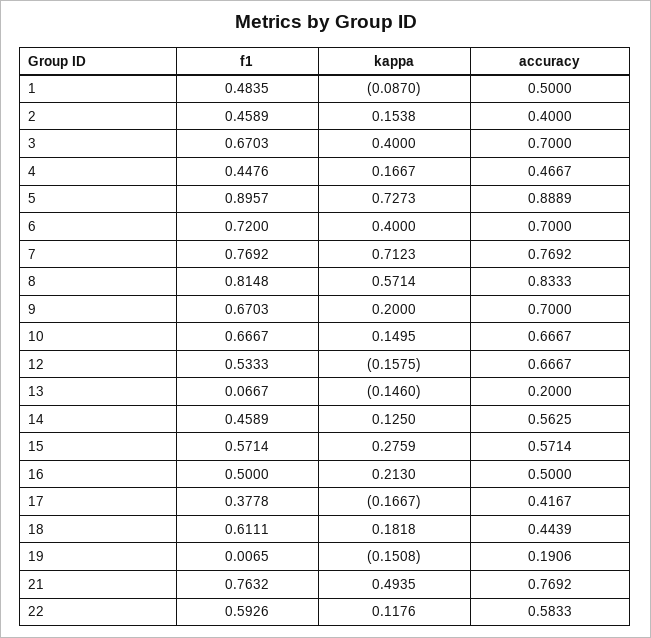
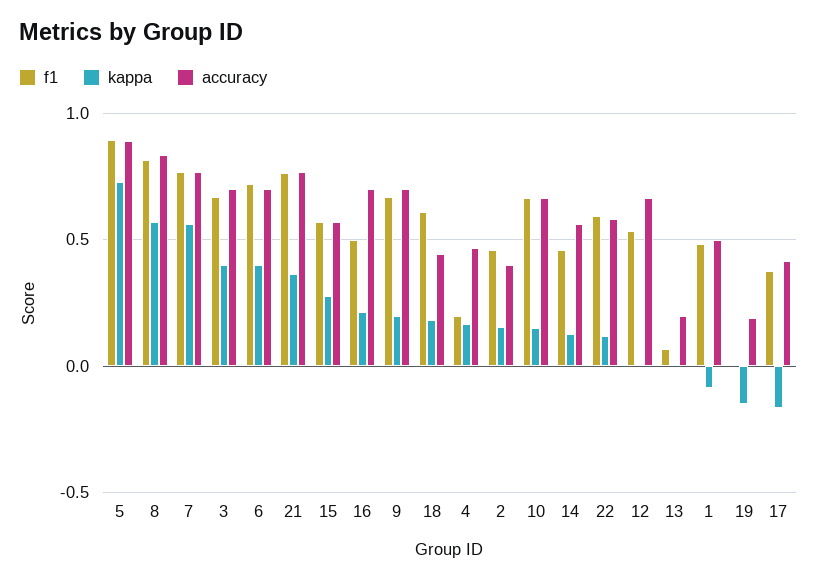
  {
    "f1": {
      "1": 0.4835,
      "2": 0.4589,
      "3": 0.6703,
-     "4": 0.4476,
+     "4": 0.2,
      "5": 0.8957,
      "6": 0.72,
      "7": 0.7692,
      "8": 0.8148,
      "9": 0.6703,
      "10": 0.6667,
      "12": 0.5333,
      "13": 0.0667,
      "14": 0.4589,
      "15": 0.5714,
      "16": 0.5,
      "17": 0.3778,
      "18": 0.6111,
      "19": 0.0065,
      "21": 0.7632,
      "22": 0.5926
    },
    "kappa": {
      "1": -0.087,
      "2": 0.1538,
      "3": 0.4,
      "4": 0.1667,
      "5": 0.7273,
      "6": 0.4,
-     "7": 0.7123,
+     "7": 0.55,
      "8": 0.5714,
      "9": 0.2,
      "10": 0.1495,
-     "12": -0.1575,
+     "12": 0,
-     "13": -0.146,
+     "13": 0,
      "14": 0.125,
      "15": 0.2759,
      "16": 0.213,
      "17": -0.1667,
      "18": 0.1818,
      "19": -0.1508,
-     "21": 0.4935,
+     "21": 0.35,
      "22": 0.1176
    },
    "accuracy": {
      "1": 0.5,
      "2": 0.4,
      "3": 0.7,
      "4": 0.4667,
      "5": 0.8889,
      "6": 0.7,
      "7": 0.7692,
      "8": 0.8333,
      "9": 0.7,
      "10": 0.6667,
      "12": 0.6667,
      "13": 0.2,
      "14": 0.5625,
      "15": 0.5714,
-     "16": 0.5,
+     "16": 0.7,
      "17": 0.4167,
      "18": 0.4439,
      "19": 0.1906,
      "21": 0.7692,
      "22": 0.5833
    }
  }

